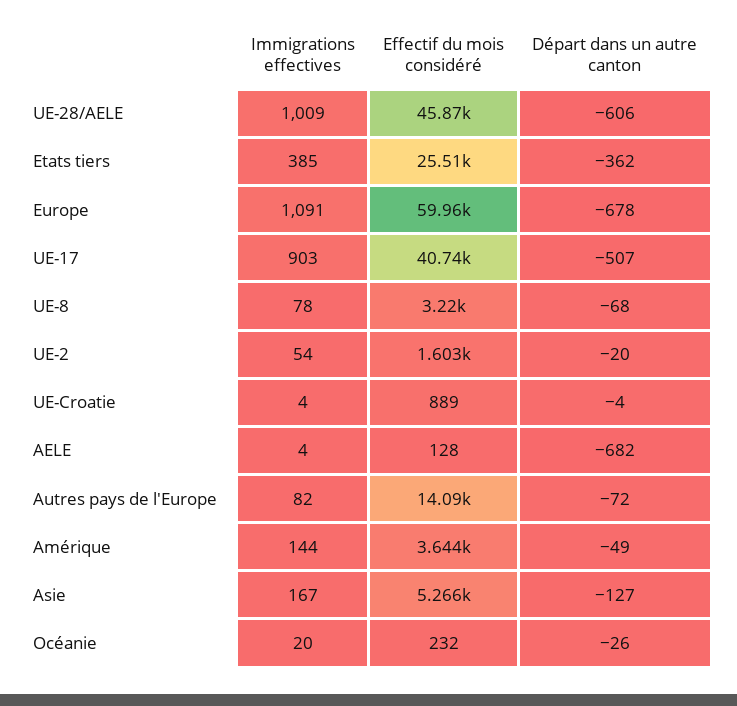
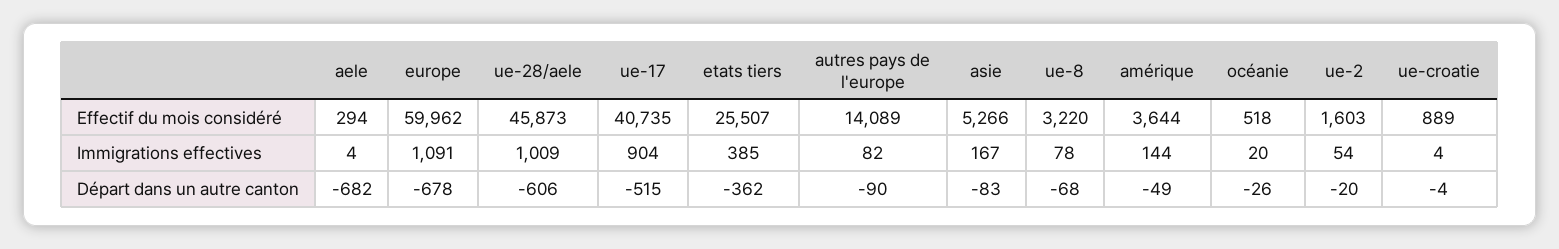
  {
    "Immigrations effectives": {
      "UE-28/AELE": 1009,
      "Etats tiers": 385,
      "Europe": 1091,
-     "UE-17": 903,
+     "UE-17": 904,
      "UE-8": 78,
      "UE-2": 54,
      "UE-Croatie": 4,
      "AELE": 4,
      "Autres pays de l'Europe": 82,
      "Amérique": 144,
      "Asie": 167,
      "Océanie": 20
    },
    "Effectif du mois considéré": {
      "UE-28/AELE": 45873,
      "Etats tiers": 25507,
      "Europe": 59962,
      "UE-17": 40735,
      "UE-8": 3220,
      "UE-2": 1603,
      "UE-Croatie": 889,
-     "AELE": 128,
+     "AELE": 294,
      "Autres pays de l'Europe": 14089,
      "Amérique": 3644,
      "Asie": 5266,
-     "Océanie": 232
+     "Océanie": 518
    },
    "Départ dans un autre canton": {
      "UE-28/AELE": -606,
      "Etats tiers": -362,
      "Europe": -678,
-     "UE-17": -507,
+     "UE-17": -515,
      "UE-8": -68,
      "UE-2": -20,
      "UE-Croatie": -4,
      "AELE": -682,
-     "Autres pays de l'Europe": -72,
+     "Autres pays de l'Europe": -90,
      "Amérique": -49,
-     "Asie": -127,
+     "Asie": -83,
      "Océanie": -26
    }
  }

